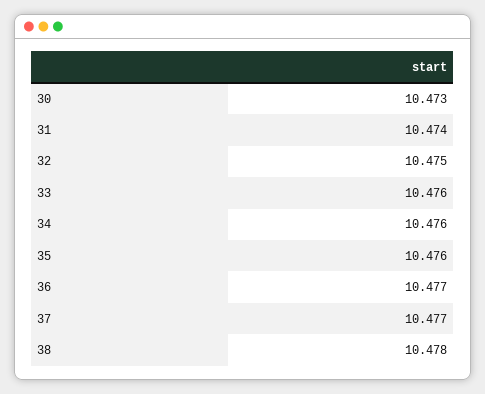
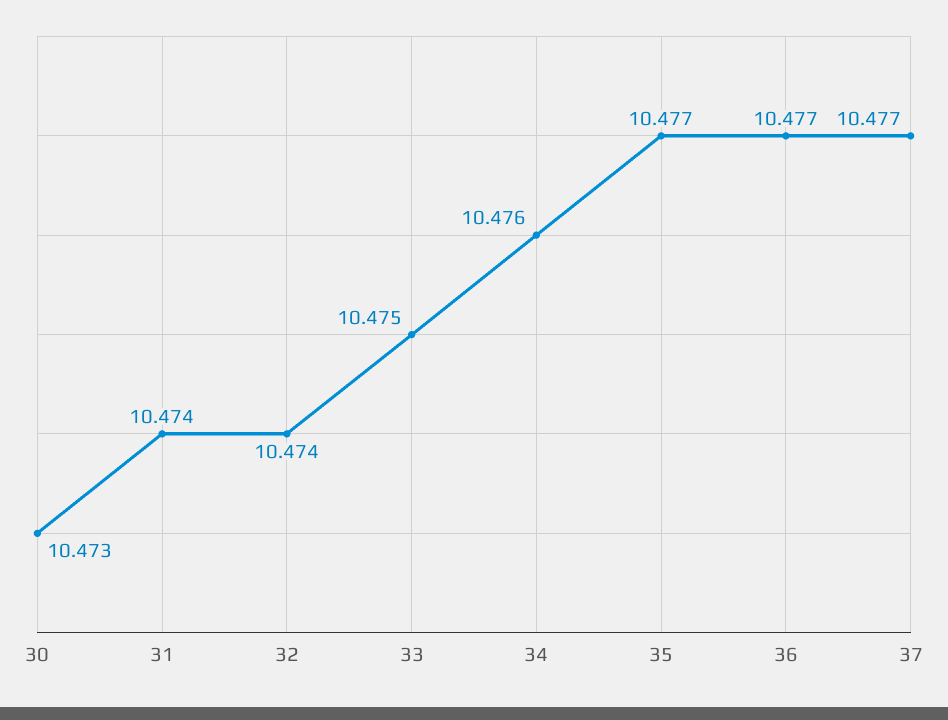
  {
    "30": 10.473,
    "31": 10.474,
-   "32": 10.475,
+   "32": 10.474,
-   "33": 10.476,
+   "33": 10.475,
    "34": 10.476,
-   "35": 10.476,
+   "35": 10.477,
    "36": 10.477,
-   "37": 10.477,
+   "37": 10.477
-   "38": 10.478
  }

